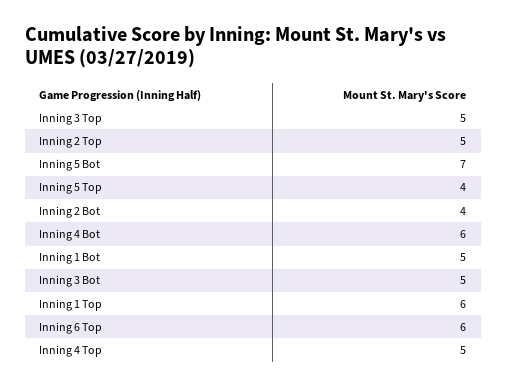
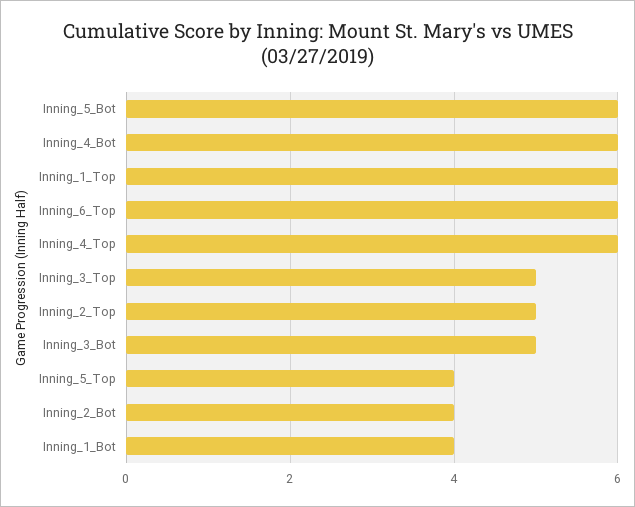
  {
    "Inning 3 Top": 5,
    "Inning 2 Top": 5,
-   "Inning 5 Bot": 7,
+   "Inning 5 Bot": 6,
    "Inning 5 Top": 4,
    "Inning 2 Bot": 4,
    "Inning 4 Bot": 6,
-   "Inning 1 Bot": 5,
+   "Inning 1 Bot": 4,
    "Inning 3 Bot": 5,
    "Inning 1 Top": 6,
    "Inning 6 Top": 6,
-   "Inning 4 Top": 5
+   "Inning 4 Top": 6
  }

